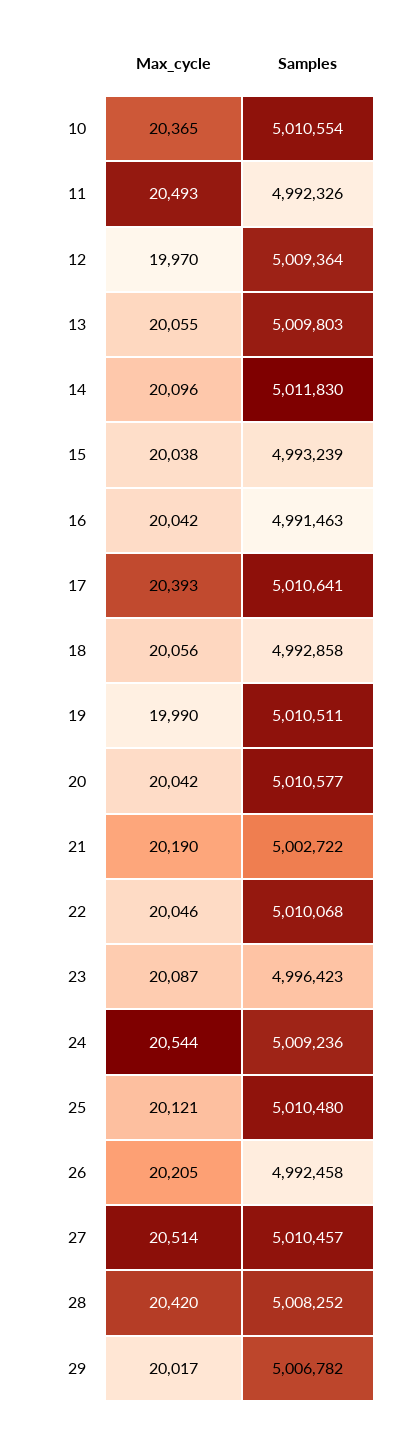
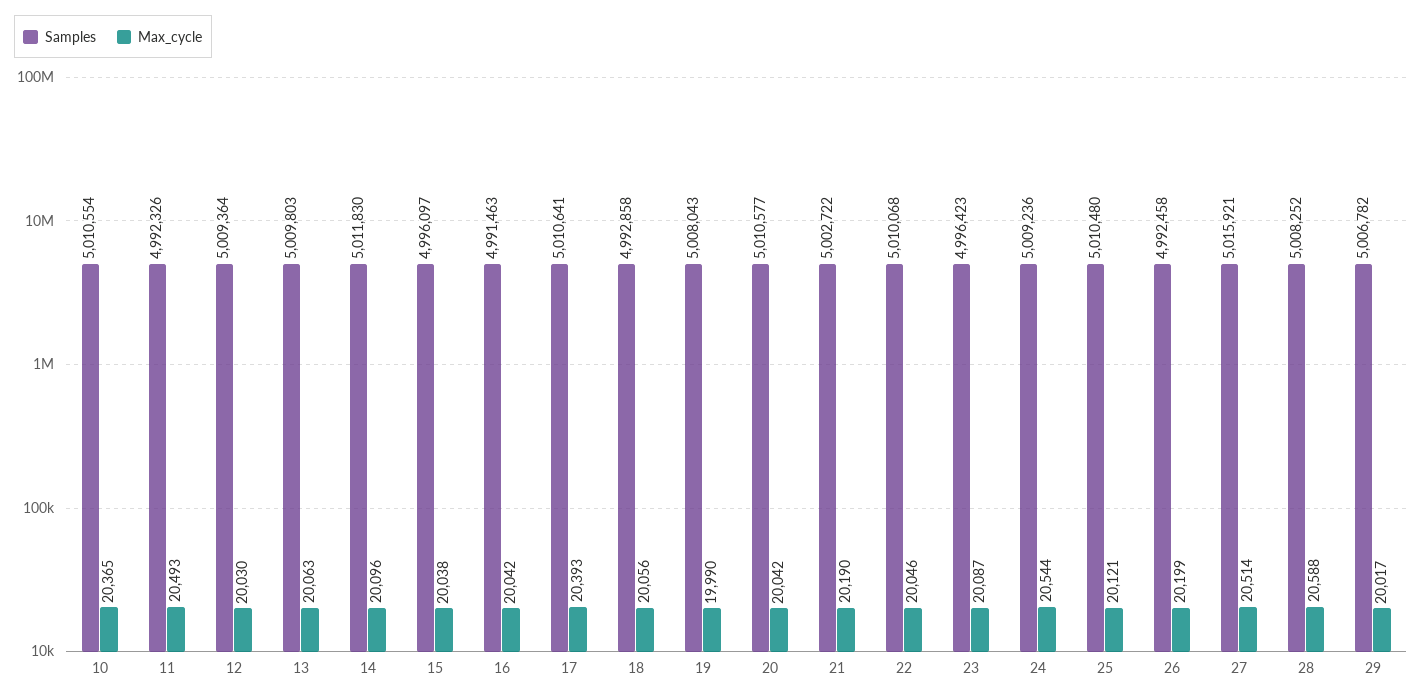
  {
    "Max_cycle": {
      "10": 20365,
      "11": 20493,
-     "12": 19970,
+     "12": 20030,
-     "13": 20055,
+     "13": 20063,
      "14": 20096,
      "15": 20038,
      "16": 20042,
      "17": 20393,
      "18": 20056,
      "19": 19990,
      "20": 20042,
      "21": 20190,
      "22": 20046,
      "23": 20087,
      "24": 20544,
      "25": 20121,
-     "26": 20205,
+     "26": 20199,
      "27": 20514,
-     "28": 20420,
+     "28": 20588,
      "29": 20017
    },
    "Samples": {
      "10": 5010554,
      "11": 4992326,
      "12": 5009364,
      "13": 5009803,
      "14": 5011830,
-     "15": 4993239,
+     "15": 4996097,
      "16": 4991463,
      "17": 5010641,
      "18": 4992858,
-     "19": 5010511,
+     "19": 5008043,
      "20": 5010577,
      "21": 5002722,
      "22": 5010068,
      "23": 4996423,
      "24": 5009236,
      "25": 5010480,
      "26": 4992458,
-     "27": 5010457,
+     "27": 5015921,
      "28": 5008252,
      "29": 5006782
    }
  }

